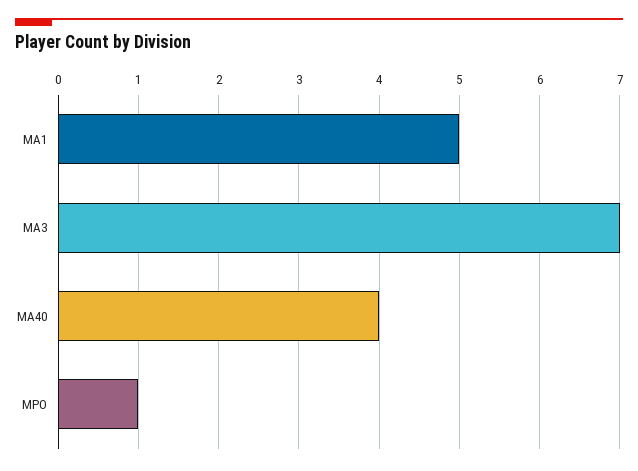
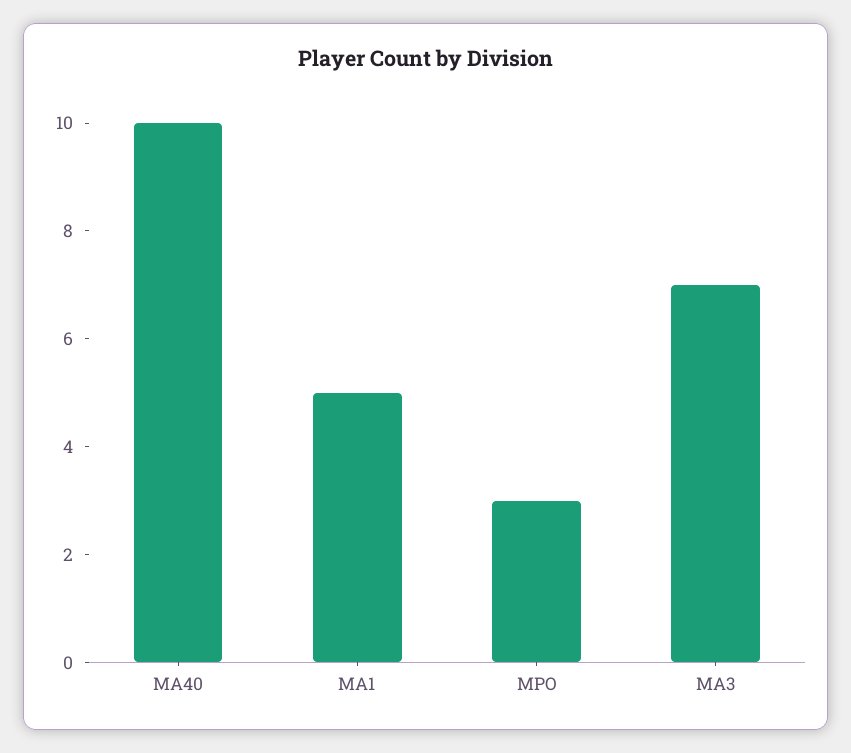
  {
    "MA1": 5,
    "MA3": 7,
-   "MA40": 4,
+   "MA40": 10,
-   "MPO": 1
+   "MPO": 3
  }

